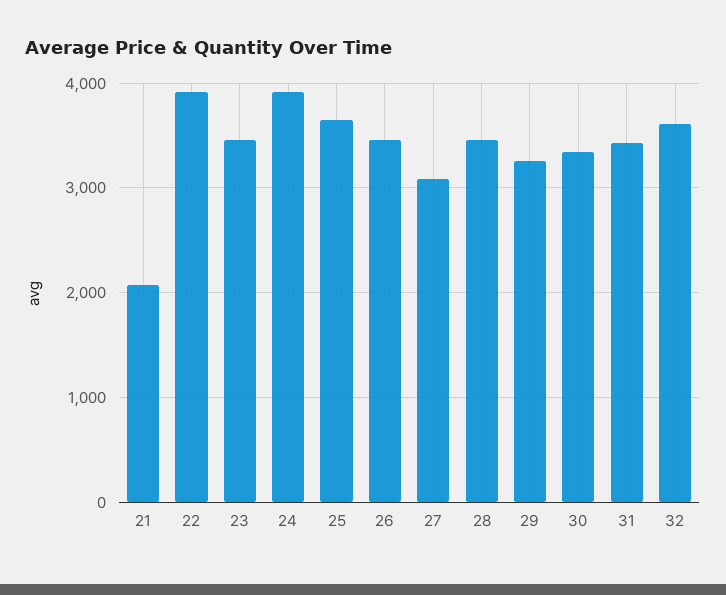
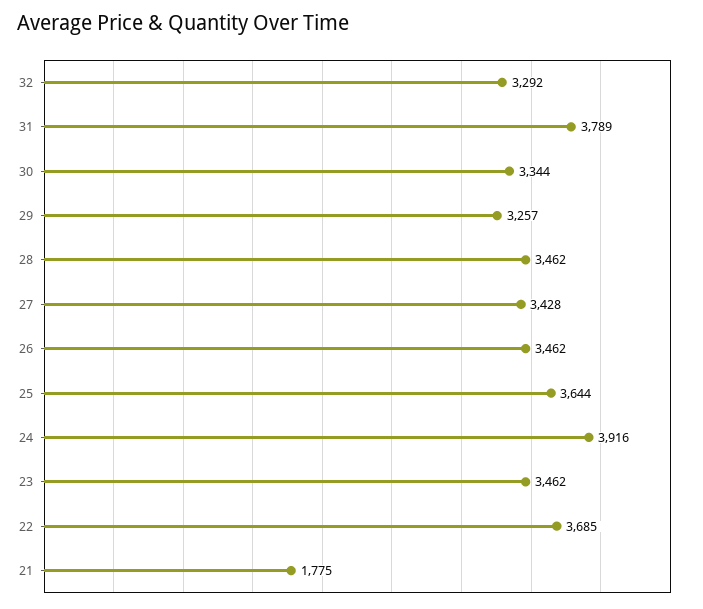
  {
-   "21": 2100,
+   "21": 1775,
-   "22": 3900,
+   "22": 3685,
    "23": 3462,
    "24": 3916,
    "25": 3644,
    "26": 3462,
-   "27": 3100,
+   "27": 3428,
    "28": 3462,
    "29": 3257,
    "30": 3344,
-   "31": 3400,
+   "31": 3789,
-   "32": 3600
+   "32": 3292
  }

